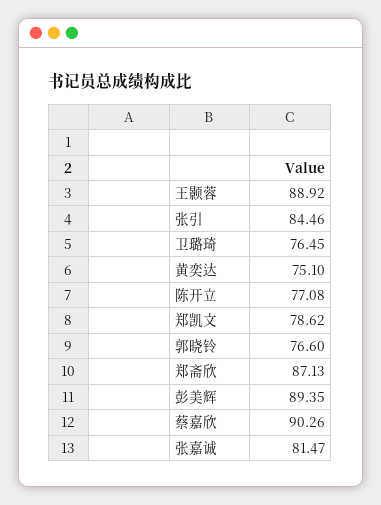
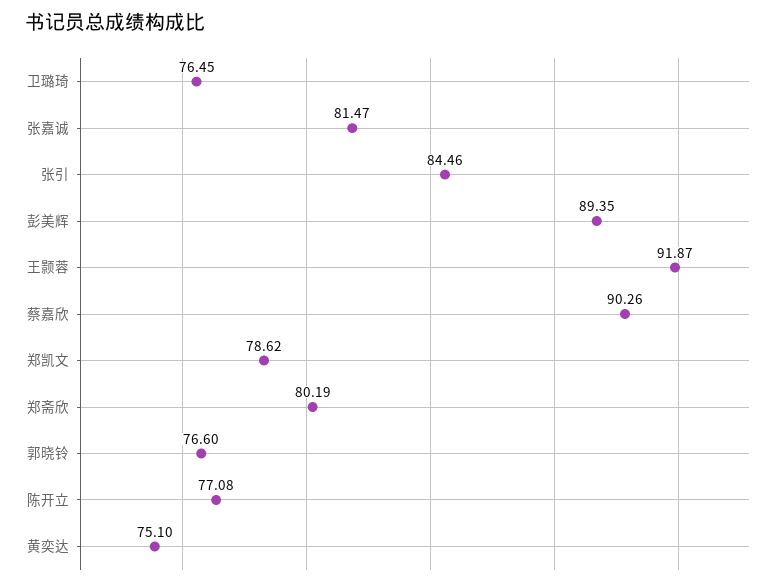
  {
-   "王颢蓉": 88.92,
+   "王颢蓉": 91.87,
    "张引": 84.46,
    "卫璐琦": 76.45,
    "黄奕达": 75.1,
    "陈开立": 77.08,
    "郑凯文": 78.62,
    "郭晓铃": 76.6,
-   "郑斋欣": 87.13,
+   "郑斋欣": 80.19,
    "彭美辉": 89.35,
    "蔡嘉欣": 90.26,
    "张嘉诚": 81.47
  }

